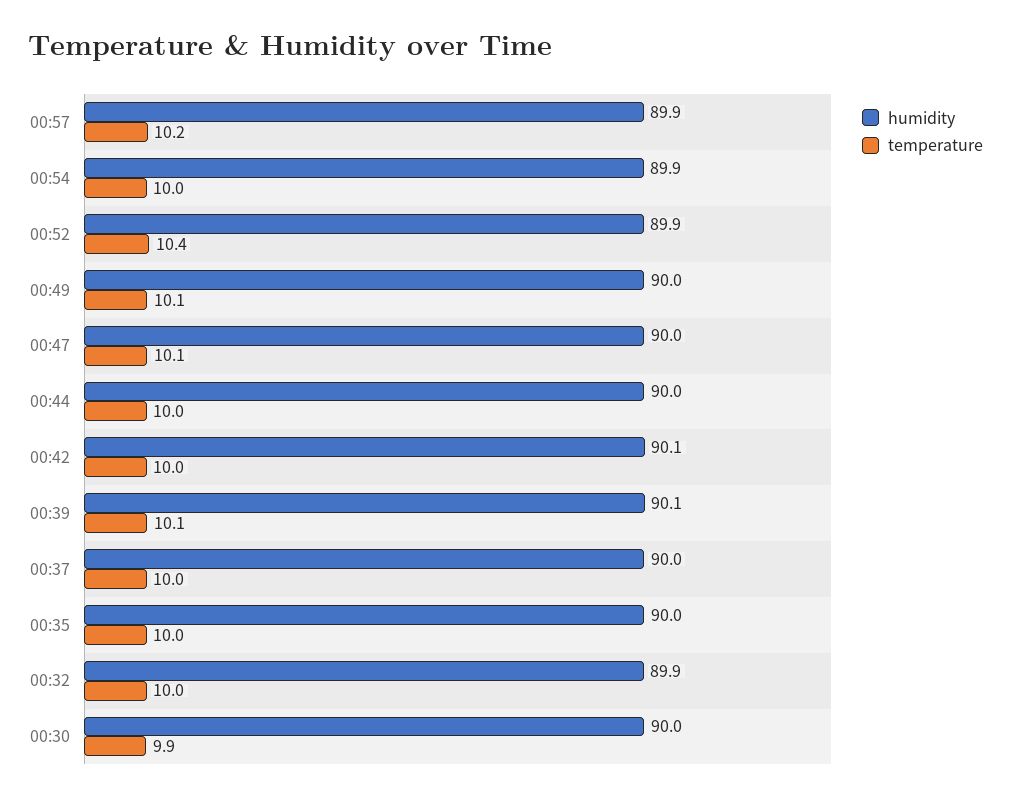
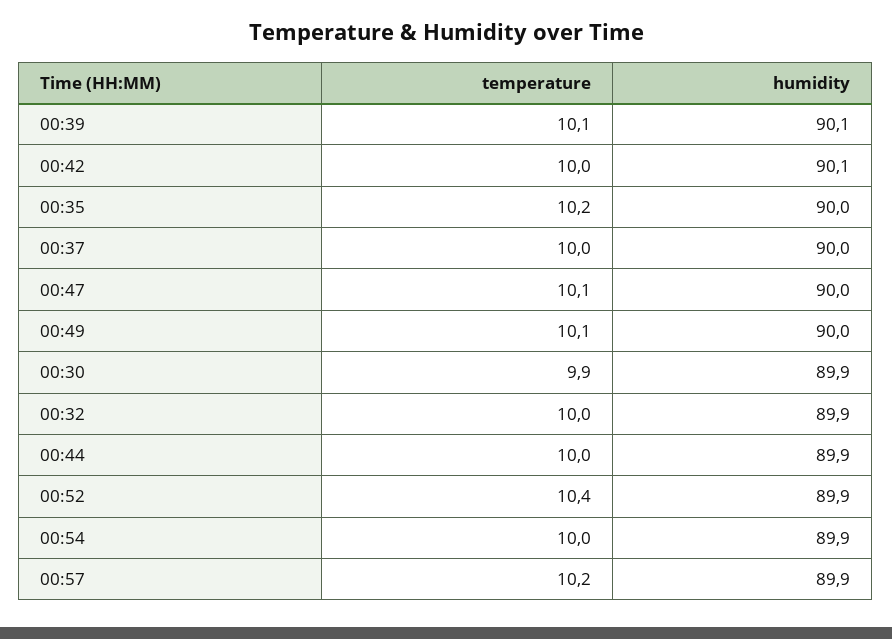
  {
    "humidity": {
      "00:57": 89.9,
      "00:54": 89.9,
      "00:52": 89.9,
      "00:49": 90,
      "00:47": 90,
-     "00:44": 90,
+     "00:44": 89.9,
      "00:42": 90.1,
      "00:39": 90.1,
      "00:37": 90,
      "00:35": 90,
      "00:32": 89.9,
-     "00:30": 90
+     "00:30": 89.9
    },
    "temperature": {
      "00:57": 10.2,
      "00:54": 10,
      "00:52": 10.4,
      "00:49": 10.1,
      "00:47": 10.1,
      "00:44": 10,
      "00:42": 10,
      "00:39": 10.1,
      "00:37": 10,
-     "00:35": 10,
+     "00:35": 10.2,
      "00:32": 10,
      "00:30": 9.9
    }
  }

